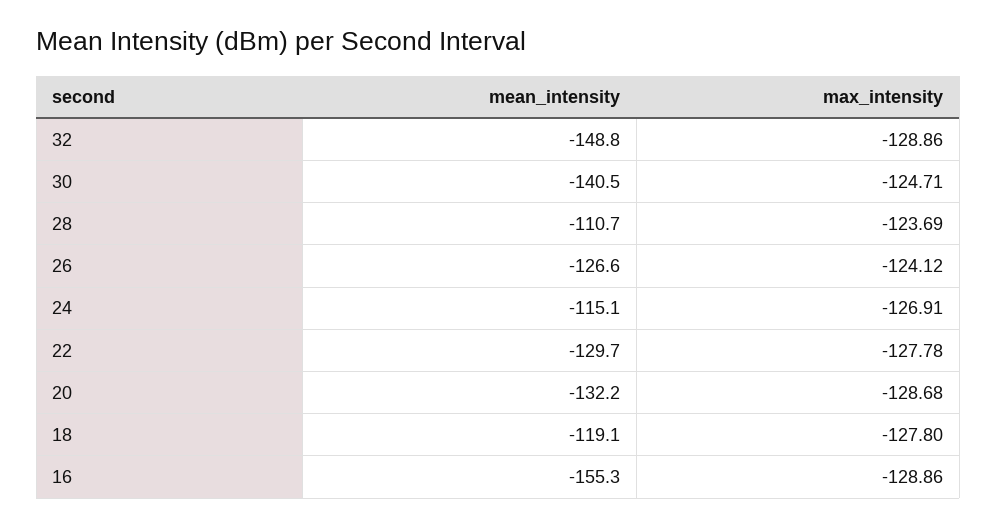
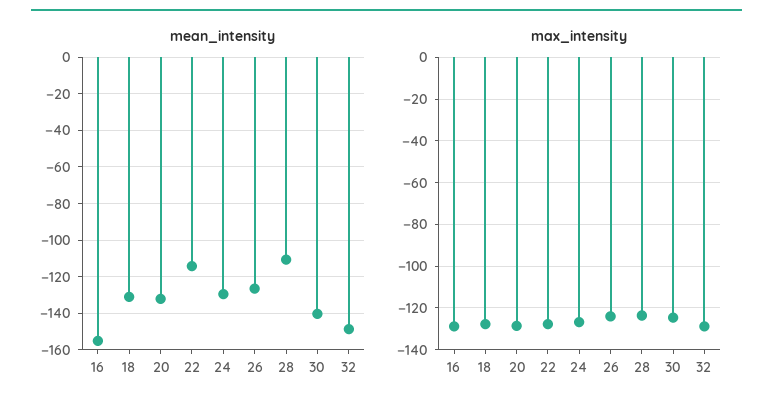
  {
    "mean_intensity": {
      "32": -148.8,
      "30": -140.5,
      "28": -110.7,
      "26": -126.6,
-     "24": -115.1,
+     "24": -130,
-     "22": -129.7,
+     "22": -115,
      "20": -132.2,
-     "18": -119.1,
+     "18": -130,
      "16": -155.3
    },
    "max_intensity": {
      "32": -128.86,
      "30": -124.71,
      "28": -123.69,
      "26": -124.12,
      "24": -126.91,
      "22": -127.78,
      "20": -128.68,
      "18": -127.8,
      "16": -128.86
    }
  }

